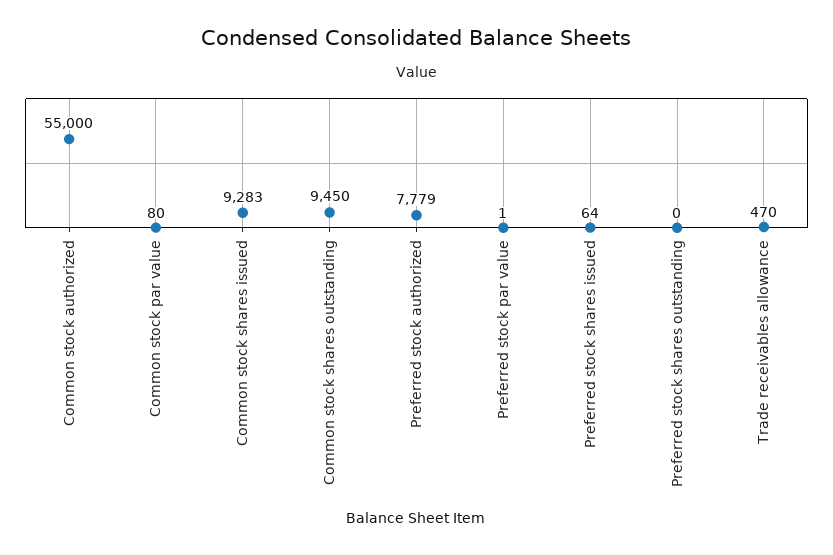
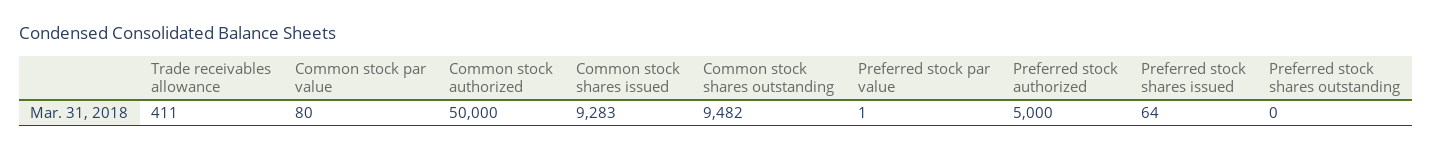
  {
-   "Common stock authorized": 55000,
+   "Common stock authorized": 50000,
    "Common stock par value": 80,
    "Common stock shares issued": 9283,
-   "Common stock shares outstanding": 9450,
+   "Common stock shares outstanding": 9482,
-   "Preferred stock authorized": 7779,
+   "Preferred stock authorized": 5000,
    "Preferred stock par value": 1,
    "Preferred stock shares issued": 64,
    "Preferred stock shares outstanding": 0,
-   "Trade receivables allowance": 470
+   "Trade receivables allowance": 411
  }

